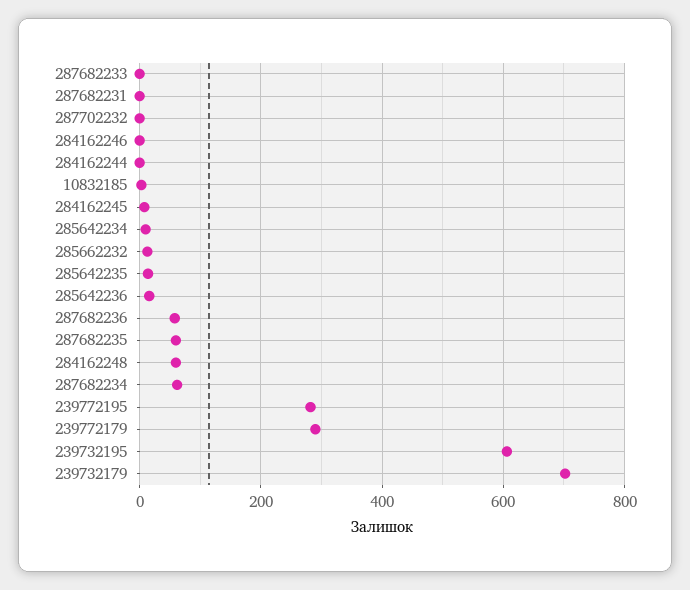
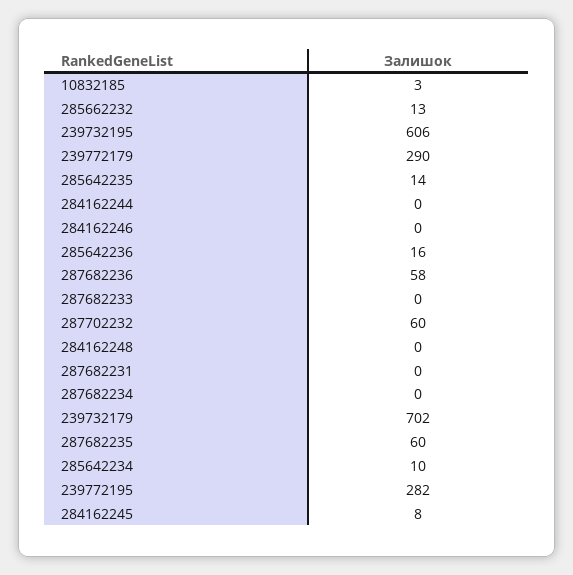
  {
    "287682233": 0,
    "287682231": 0,
-   "287702232": 0,
+   "287702232": 60,
    "284162246": 0,
    "284162244": 0,
    "10832185": 3,
    "284162245": 8,
    "285642234": 10,
    "285662232": 13,
    "285642235": 14,
    "285642236": 16,
    "287682236": 58,
    "287682235": 60,
-   "284162248": 60,
+   "284162248": 0,
-   "287682234": 60,
+   "287682234": 0,
    "239772195": 282,
    "239772179": 290,
    "239732195": 606,
    "239732179": 702
  }

